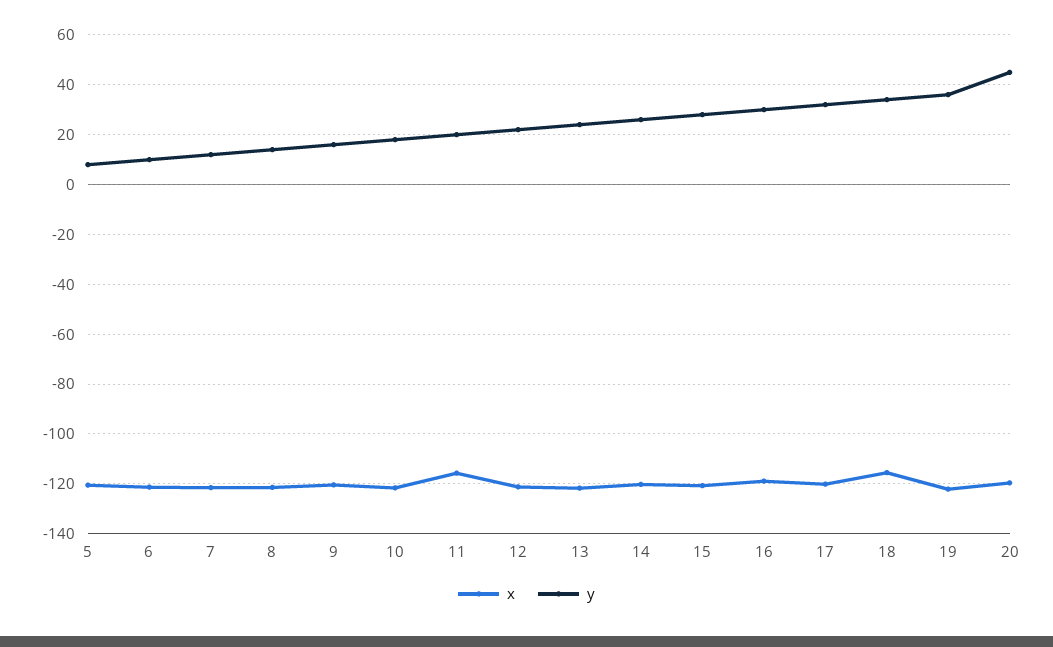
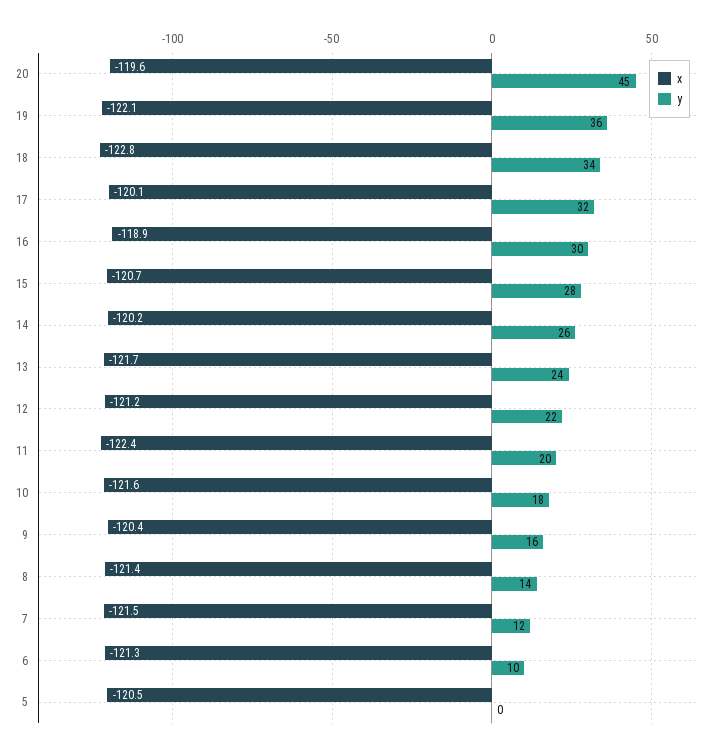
  {
    "x": {
      "5": -120.5,
      "6": -121.3,
      "7": -121.5,
      "8": -121.4,
      "9": -120.4,
      "10": -121.6,
-     "11": -115,
+     "11": -122.4,
      "12": -121.2,
      "13": -121.7,
      "14": -120.2,
      "15": -120.7,
      "16": -118.9,
      "17": -120.1,
-     "18": -115,
+     "18": -122.8,
      "19": -122.1,
      "20": -119.6
    },
    "y": {
-     "5": 7.5,
+     "5": 0,
      "6": 10,
      "7": 12,
      "8": 14,
      "9": 16,
      "10": 18,
      "11": 20,
      "12": 22,
      "13": 24,
      "14": 26,
      "15": 28,
      "16": 30,
      "17": 32,
      "18": 34,
      "19": 36,
      "20": 45
    }
  }

